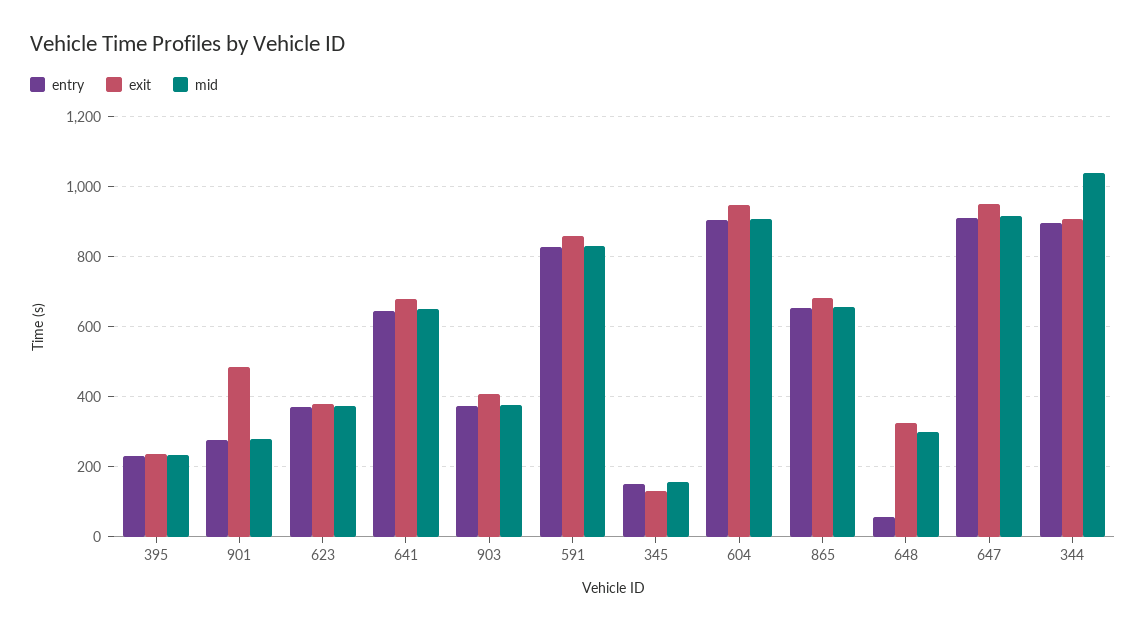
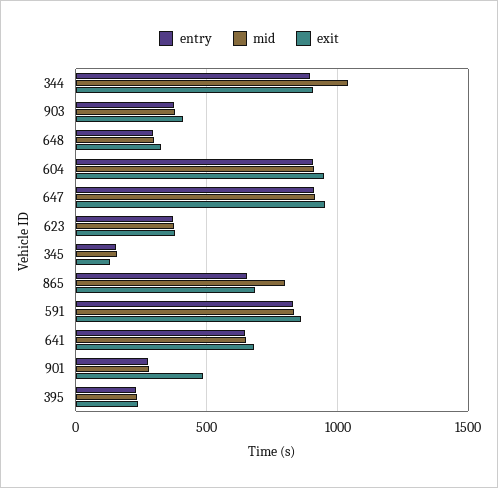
  {
    "entry": {
      "395": 240,
      "901": 280,
      "623": 380,
      "641": 640,
      "903": 380,
      "591": 820,
      "345": 160,
      "604": 900,
      "865": 660,
-     "648": 60,
+     "648": 300,
      "647": 920,
      "344": 900
    },
    "exit": {
      "395": 240,
      "901": 480,
      "623": 380,
      "641": 680,
      "903": 400,
      "591": 860,
      "345": 120,
      "604": 940,
      "865": 680,
      "648": 320,
      "647": 960,
      "344": 900
    },
    "mid": {
      "395": 240,
      "901": 280,
      "623": 380,
      "641": 660,
      "903": 380,
      "591": 840,
      "345": 160,
      "604": 900,
-     "865": 660,
+     "865": 800,
      "648": 300,
      "647": 920,
      "344": 1040
    }
  }

